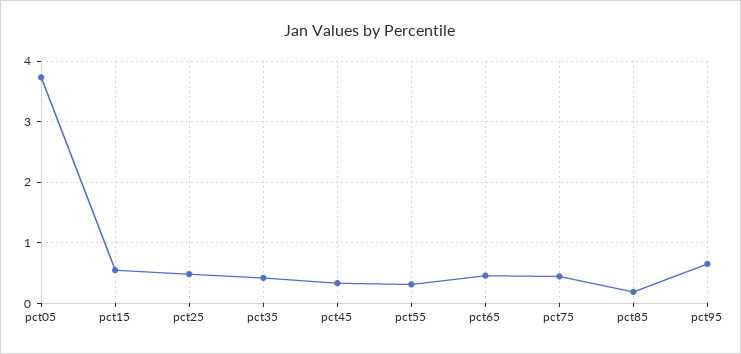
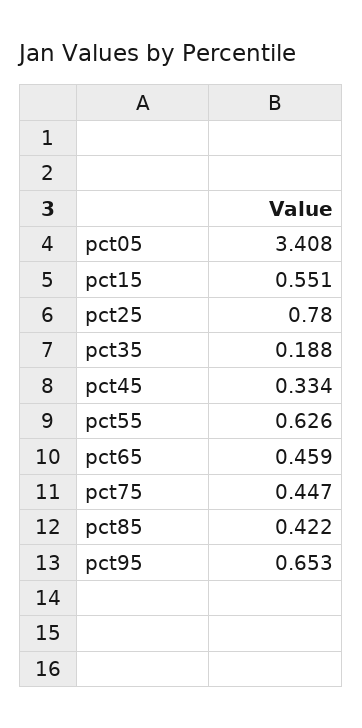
  {
-   "pct05": 3.7,
+   "pct05": 3.408,
    "pct15": 0.551,
-   "pct25": 0.5,
+   "pct25": 0.78,
-   "pct35": 0.4,
+   "pct35": 0.188,
    "pct45": 0.334,
-   "pct55": 0.3,
+   "pct55": 0.626,
    "pct65": 0.459,
    "pct75": 0.447,
-   "pct85": 0.2,
+   "pct85": 0.422,
    "pct95": 0.653
  }

